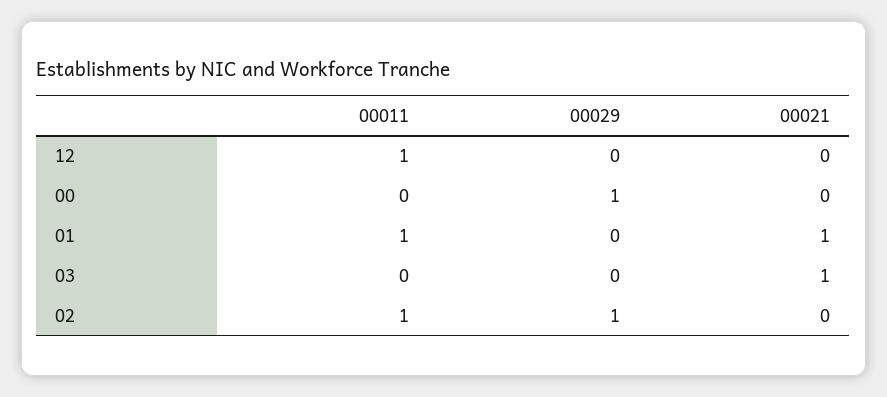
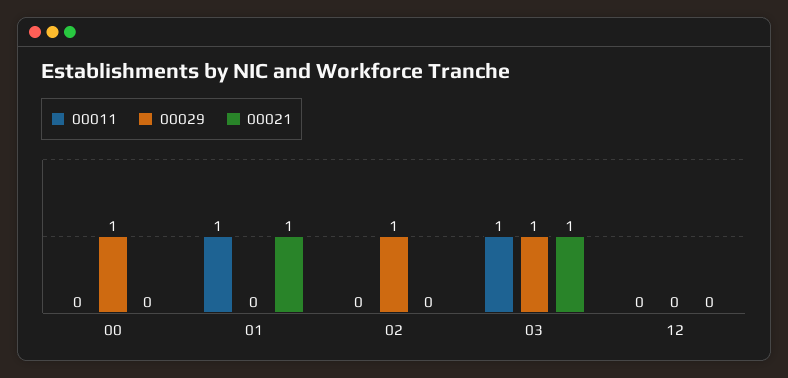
  {
    "00011": {
-     "12": 1,
+     "12": 0,
      "00": 0,
      "01": 1,
-     "03": 0,
+     "03": 1,
-     "02": 1
+     "02": 0
    },
    "00029": {
      "12": 0,
      "00": 1,
      "01": 0,
-     "03": 0,
+     "03": 1,
      "02": 1
    },
    "00021": {
      "12": 0,
      "00": 0,
      "01": 1,
      "03": 1,
      "02": 0
    }
  }

